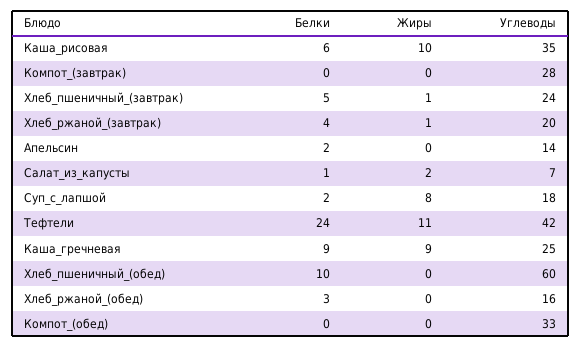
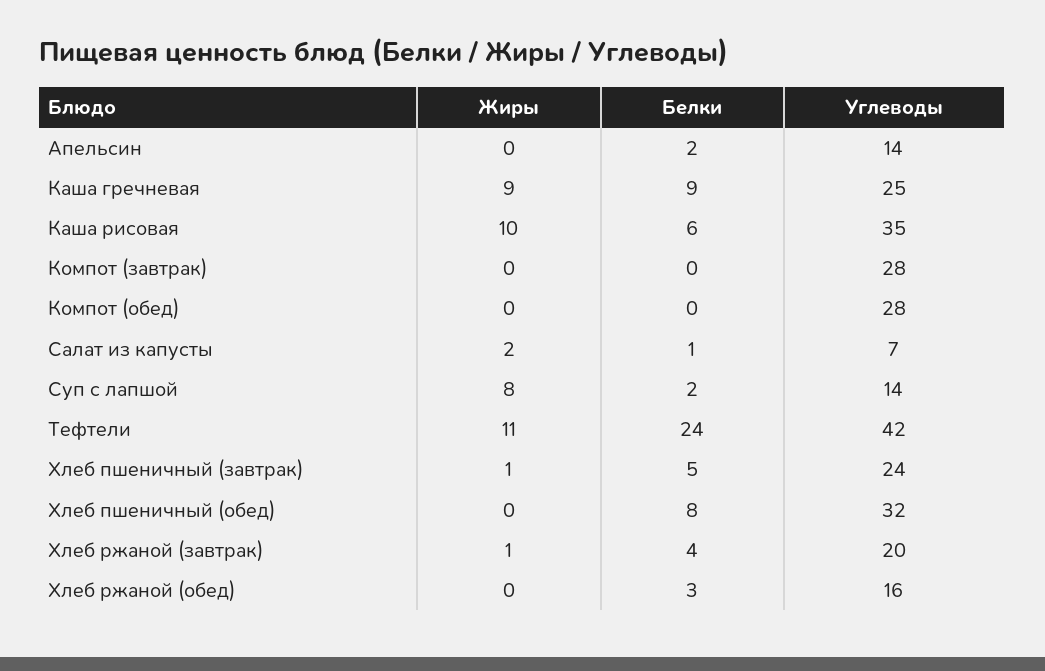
  {
    "Белки": {
      "Каша_рисовая": 6,
      "Компот_(завтрак)": 0,
      "Хлеб_пшеничный_(завтрак)": 5,
      "Хлеб_ржаной_(завтрак)": 4,
      "Апельсин": 2,
      "Салат_из_капусты": 1,
      "Суп_с_лапшой": 2,
      "Тефтели": 24,
      "Каша_гречневая": 9,
-     "Хлеб_пшеничный_(обед)": 10,
+     "Хлеб_пшеничный_(обед)": 8,
      "Хлеб_ржаной_(обед)": 3,
      "Компот_(обед)": 0
    },
    "Жиры": {
      "Каша_рисовая": 10,
      "Компот_(завтрак)": 0,
      "Хлеб_пшеничный_(завтрак)": 1,
      "Хлеб_ржаной_(завтрак)": 1,
      "Апельсин": 0,
      "Салат_из_капусты": 2,
      "Суп_с_лапшой": 8,
      "Тефтели": 11,
      "Каша_гречневая": 9,
      "Хлеб_пшеничный_(обед)": 0,
      "Хлеб_ржаной_(обед)": 0,
      "Компот_(обед)": 0
    },
    "Углеводы": {
      "Каша_рисовая": 35,
      "Компот_(завтрак)": 28,
      "Хлеб_пшеничный_(завтрак)": 24,
      "Хлеб_ржаной_(завтрак)": 20,
      "Апельсин": 14,
      "Салат_из_капусты": 7,
-     "Суп_с_лапшой": 18,
+     "Суп_с_лапшой": 14,
      "Тефтели": 42,
      "Каша_гречневая": 25,
-     "Хлеб_пшеничный_(обед)": 60,
+     "Хлеб_пшеничный_(обед)": 32,
      "Хлеб_ржаной_(обед)": 16,
-     "Компот_(обед)": 33
+     "Компот_(обед)": 28
    }
  }

